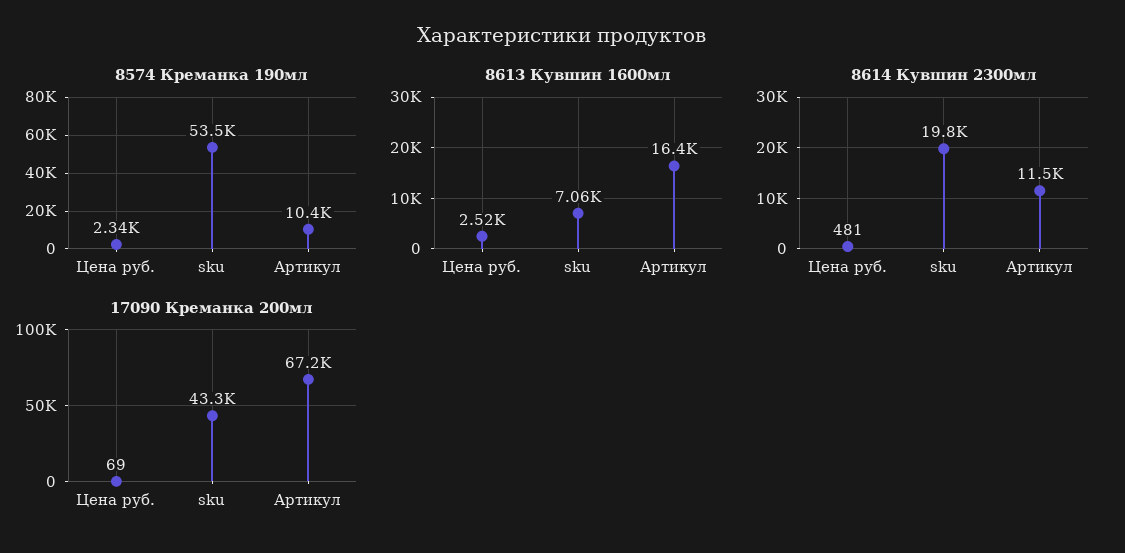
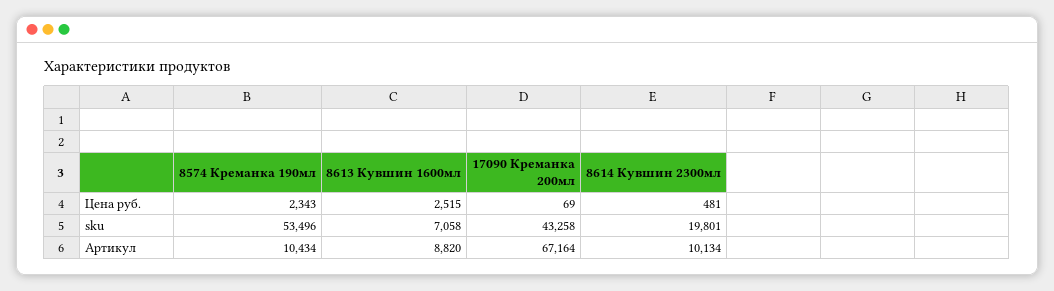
  {
    "8574 Креманка 190мл": {
      "Цена руб.": 2343,
      "sku": 53496,
      "Артикул": 10434
    },
    "8613 Кувшин 1600мл": {
      "Цена руб.": 2515,
      "sku": 7058,
-     "Артикул": 16400
+     "Артикул": 8820
    },
    "8614 Кувшин 2300мл": {
      "Цена руб.": 481,
      "sku": 19801,
-     "Артикул": 11500
+     "Артикул": 10134
    },
    "17090 Креманка 200мл": {
      "Цена руб.": 69,
      "sku": 43258,
      "Артикул": 67164
    }
  }

